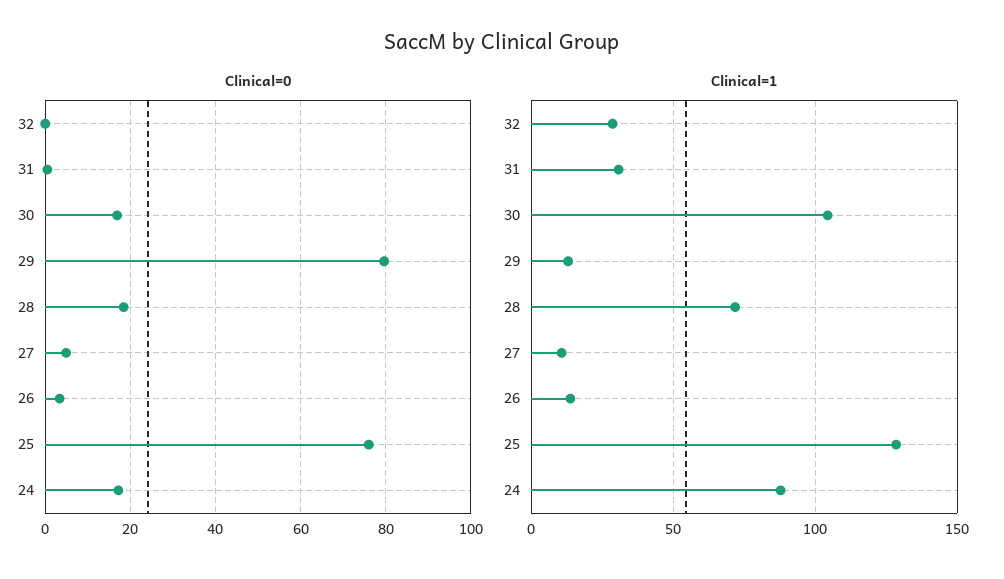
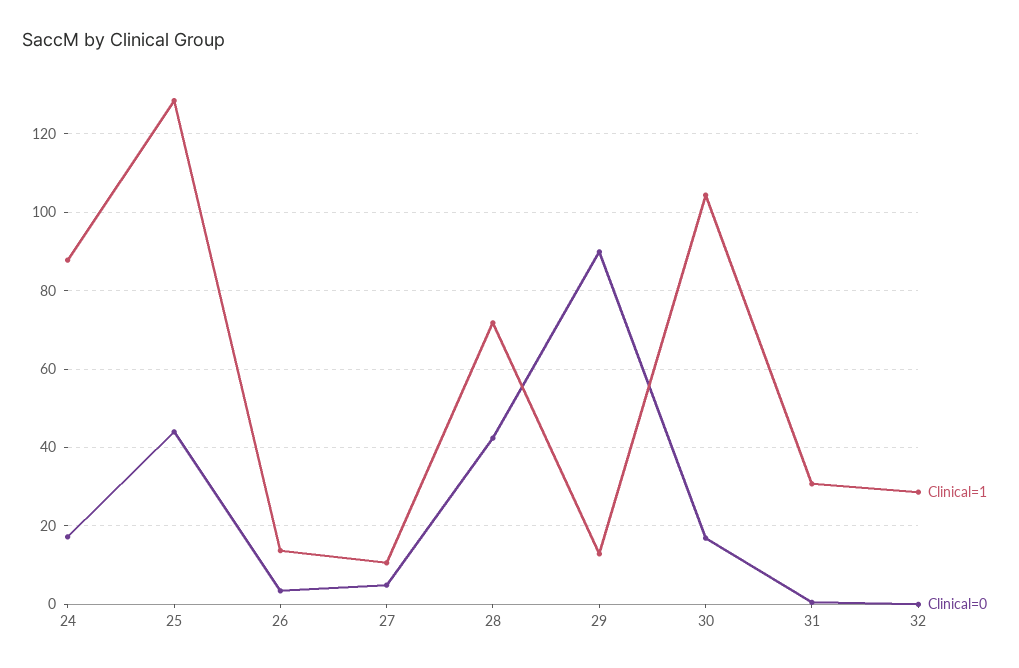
  {
    "Clinical=0": {
      "32": 0,
      "31": 0,
      "30": 16,
-     "29": 80,
+     "29": 90,
-     "28": 18,
+     "28": 42,
      "27": 4,
      "26": 4,
-     "25": 76,
+     "25": 44,
      "24": 18
    },
    "Clinical=1": {
      "32": 28,
      "31": 30,
      "30": 104,
      "29": 12,
      "28": 72,
      "27": 10,
      "26": 14,
      "25": 128,
      "24": 88
    }
  }

